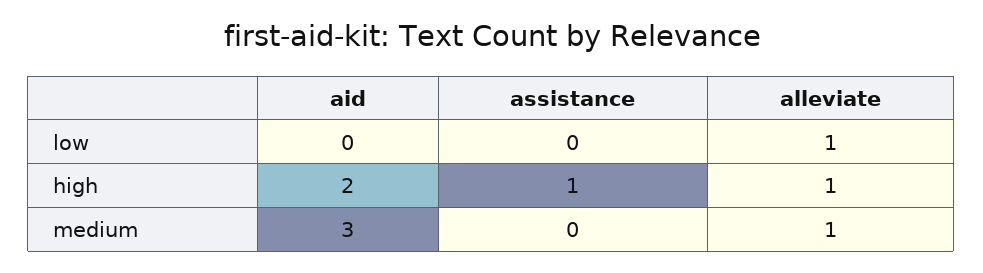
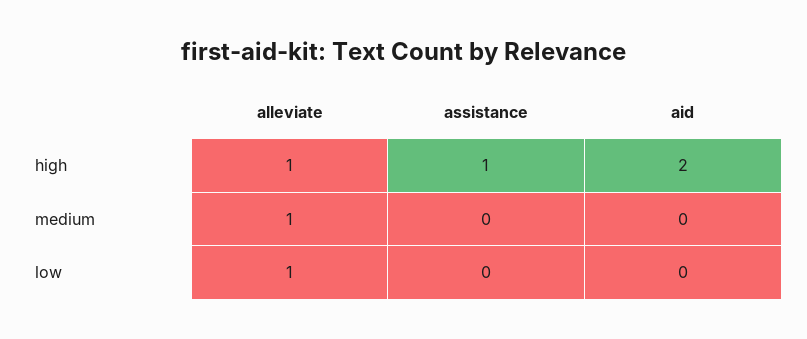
  {
    "aid": {
      "low": 0,
      "high": 2,
-     "medium": 3
+     "medium": 0
    },
    "assistance": {
      "low": 0,
      "high": 1,
      "medium": 0
    },
    "alleviate": {
      "low": 1,
      "high": 1,
      "medium": 1
    }
  }

